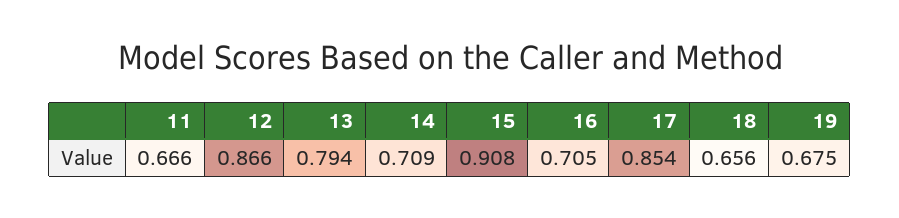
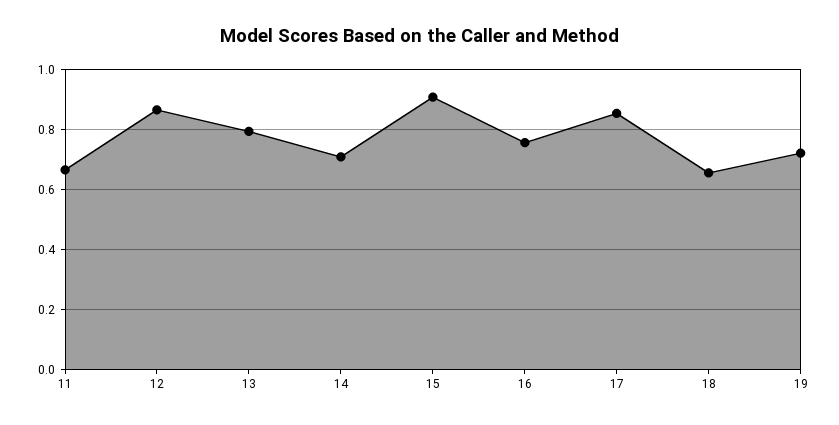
  {
    "11": 0.666,
    "12": 0.866,
    "13": 0.794,
    "14": 0.709,
    "15": 0.908,
-   "16": 0.705,
+   "16": 0.76,
    "17": 0.854,
    "18": 0.656,
-   "19": 0.675
+   "19": 0.72
  }

